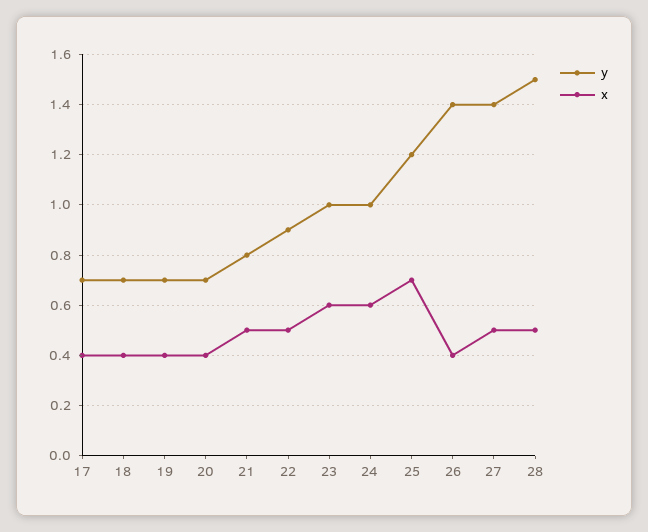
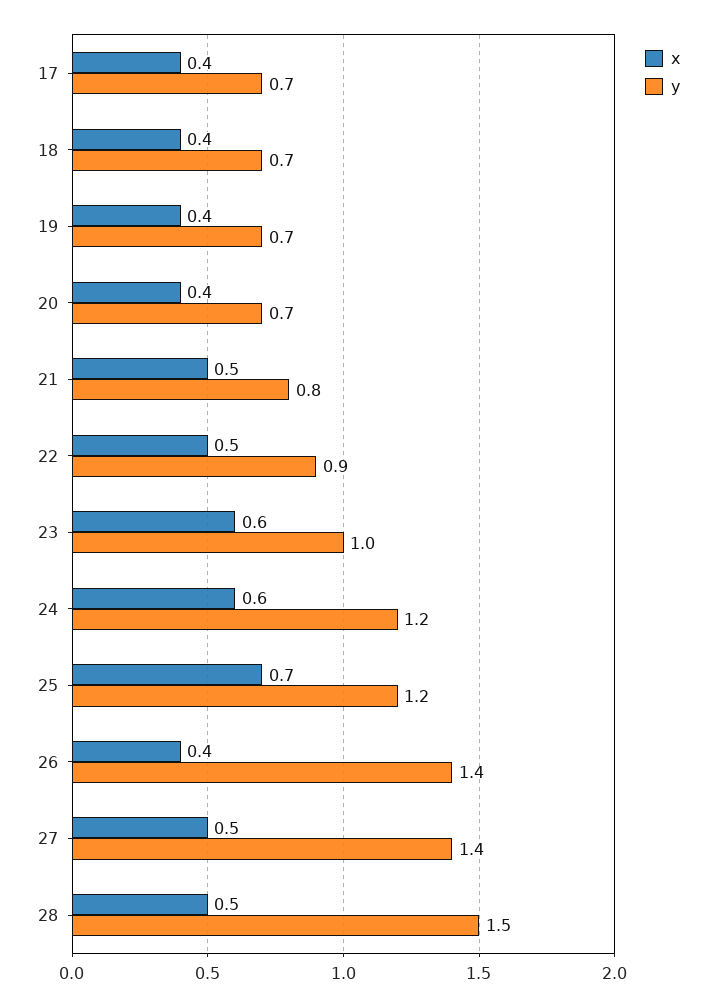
  {
    "y": {
      "17": 0.7,
      "18": 0.7,
      "19": 0.7,
      "20": 0.7,
      "21": 0.8,
      "22": 0.9,
      "23": 1,
-     "24": 1,
+     "24": 1.2,
      "25": 1.2,
      "26": 1.4,
      "27": 1.4,
      "28": 1.5
    },
    "x": {
      "17": 0.4,
      "18": 0.4,
      "19": 0.4,
      "20": 0.4,
      "21": 0.5,
      "22": 0.5,
      "23": 0.6,
      "24": 0.6,
      "25": 0.7,
      "26": 0.4,
      "27": 0.5,
      "28": 0.5
    }
  }

